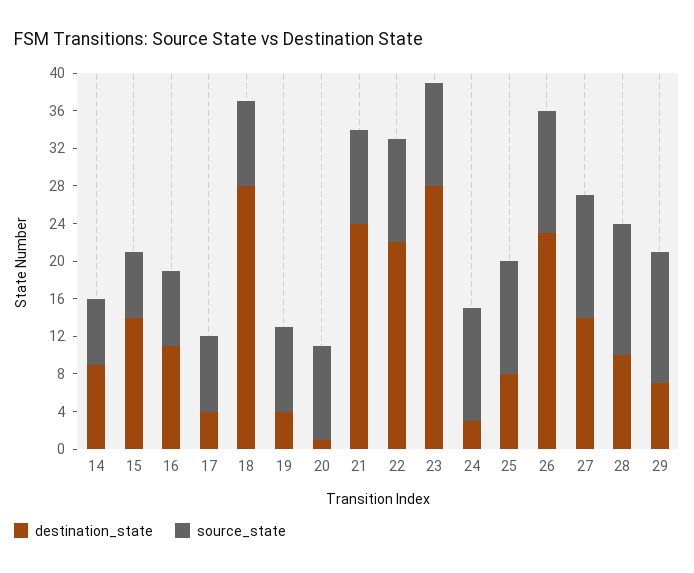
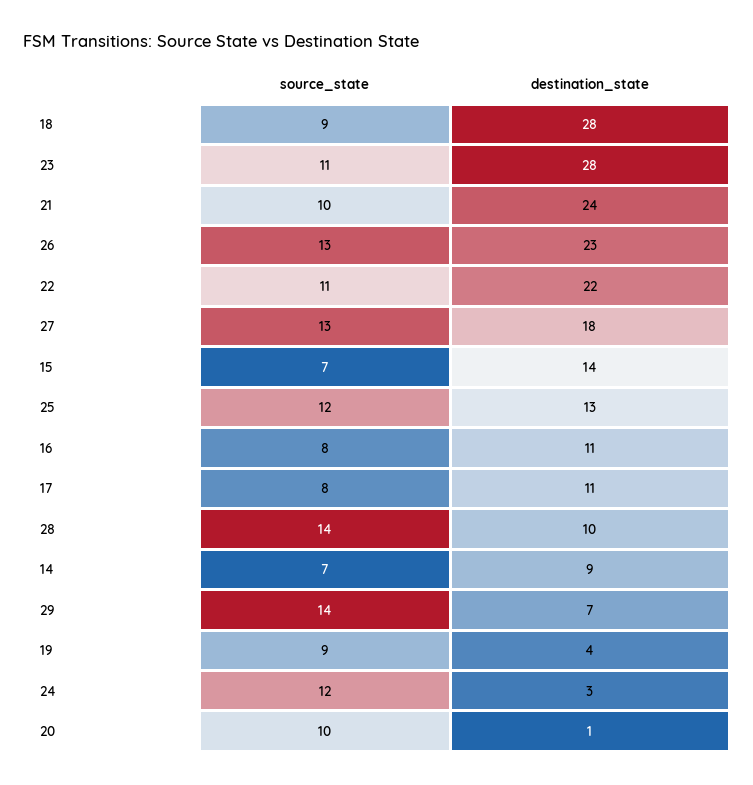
  {
    "destination_state": {
      "14": 9,
      "15": 14,
      "16": 11,
-     "17": 4,
+     "17": 11,
      "18": 28,
      "19": 4,
      "20": 1,
      "21": 24,
      "22": 22,
      "23": 28,
      "24": 3,
-     "25": 8,
+     "25": 13,
      "26": 23,
-     "27": 14,
+     "27": 18,
      "28": 10,
      "29": 7
    },
    "source_state": {
      "14": 7,
      "15": 7,
      "16": 8,
      "17": 8,
      "18": 9,
      "19": 9,
      "20": 10,
      "21": 10,
      "22": 11,
      "23": 11,
      "24": 12,
      "25": 12,
      "26": 13,
      "27": 13,
      "28": 14,
      "29": 14
    }
  }

